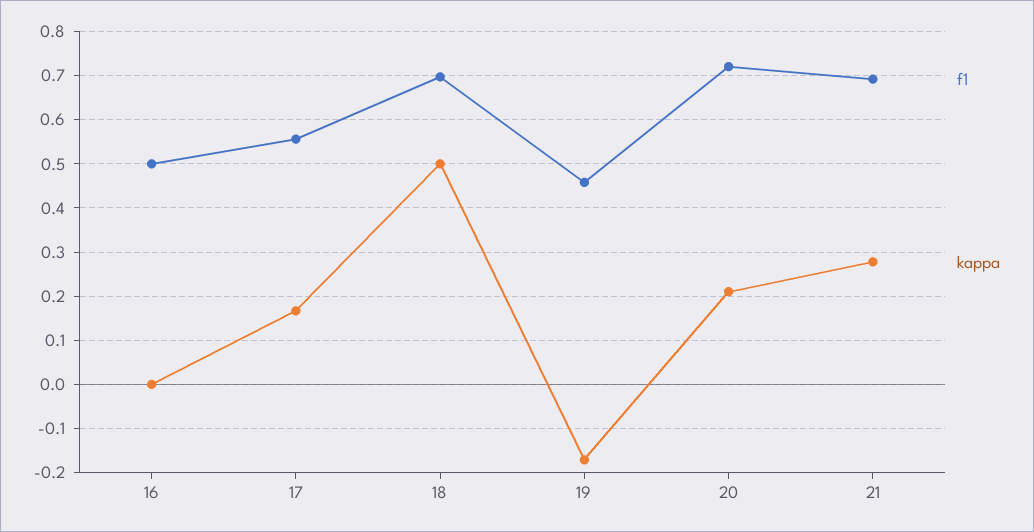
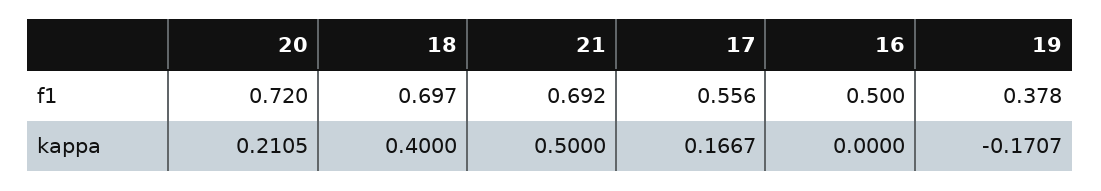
  {
    "f1": {
      "16": 0.5,
      "17": 0.556,
      "18": 0.697,
-     "19": 0.46,
+     "19": 0.378,
      "20": 0.72,
      "21": 0.692
    },
    "kappa": {
      "16": 0,
      "17": 0.1667,
-     "18": 0.5,
+     "18": 0.4,
      "19": -0.1707,
      "20": 0.2105,
-     "21": 0.28
+     "21": 0.5
    }
  }

